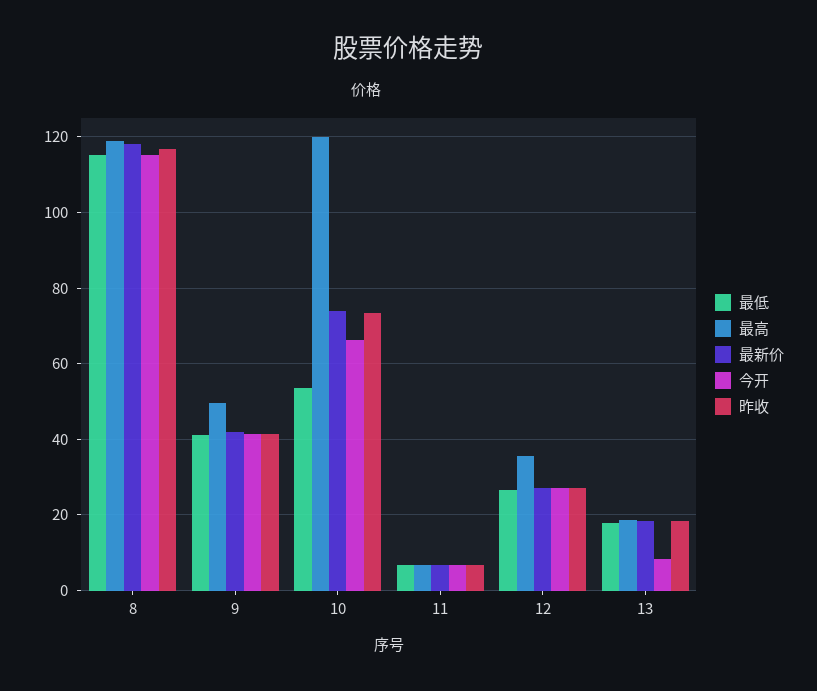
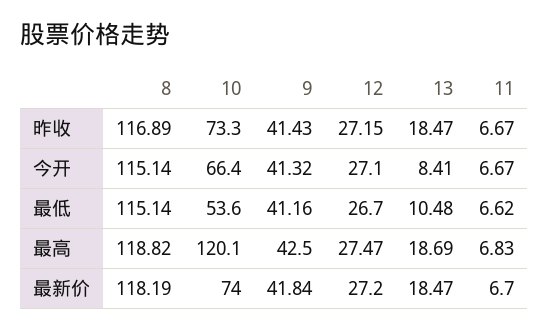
  {
    "最低": {
      "8": 115.14,
      "9": 41.16,
      "10": 53.6,
      "11": 6.62,
      "12": 26.7,
-     "13": 18
+     "13": 10.48
    },
    "最高": {
      "8": 118.82,
-     "9": 50,
+     "9": 42.5,
      "10": 120.1,
      "11": 6.83,
-     "12": 36,
+     "12": 27.47,
      "13": 18.69
    },
    "最新价": {
      "8": 118.19,
      "9": 41.84,
      "10": 74,
      "11": 6.7,
      "12": 27.2,
      "13": 18.47
    },
    "今开": {
      "8": 115.14,
      "9": 41.32,
      "10": 66.4,
      "11": 6.67,
      "12": 27.1,
      "13": 8.41
    },
    "昨收": {
      "8": 116.89,
      "9": 41.43,
      "10": 73.3,
      "11": 6.67,
      "12": 27.15,
      "13": 18.47
    }
  }

